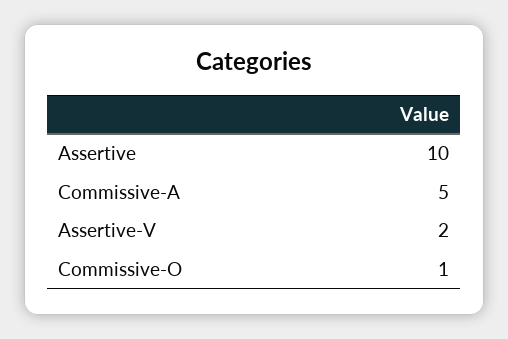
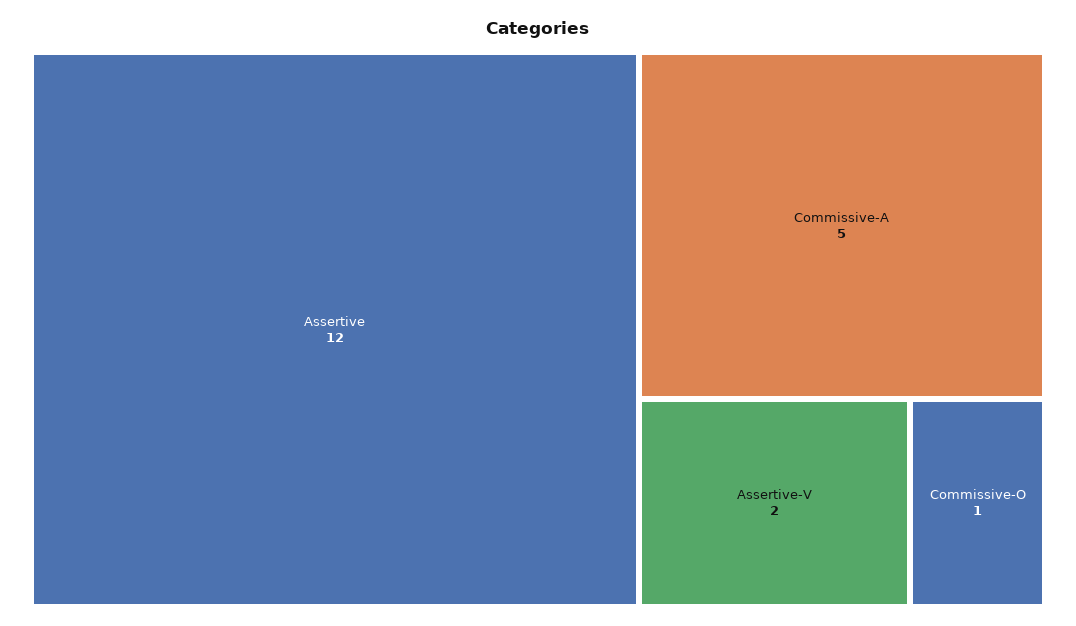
  {
-   "Assertive": 10,
+   "Assertive": 12,
    "Commissive-A": 5,
    "Assertive-V": 2,
    "Commissive-O": 1
  }

